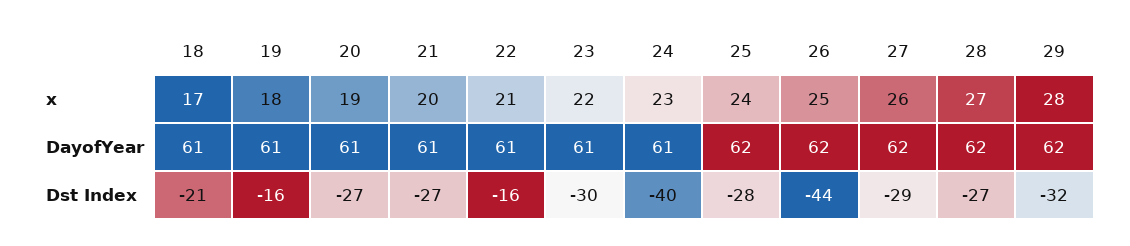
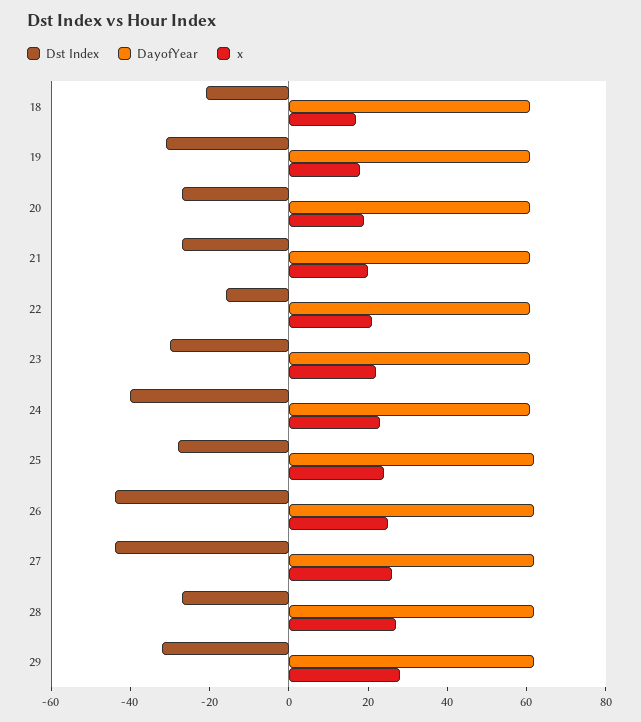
  {
    "x": {
      "18": 17,
      "19": 18,
      "20": 19,
      "21": 20,
      "22": 21,
      "23": 22,
      "24": 23,
      "25": 24,
      "26": 25,
      "27": 26,
      "28": 27,
      "29": 28
    },
    "DayofYear": {
      "18": 61,
      "19": 61,
      "20": 61,
      "21": 61,
      "22": 61,
      "23": 61,
      "24": 61,
      "25": 62,
      "26": 62,
      "27": 62,
      "28": 62,
      "29": 62
    },
    "Dst Index": {
      "18": -21,
-     "19": -16,
+     "19": -30,
      "20": -27,
      "21": -27,
      "22": -16,
      "23": -30,
      "24": -40,
      "25": -28,
      "26": -44,
-     "27": -29,
+     "27": -45,
      "28": -27,
      "29": -32
    }
  }

